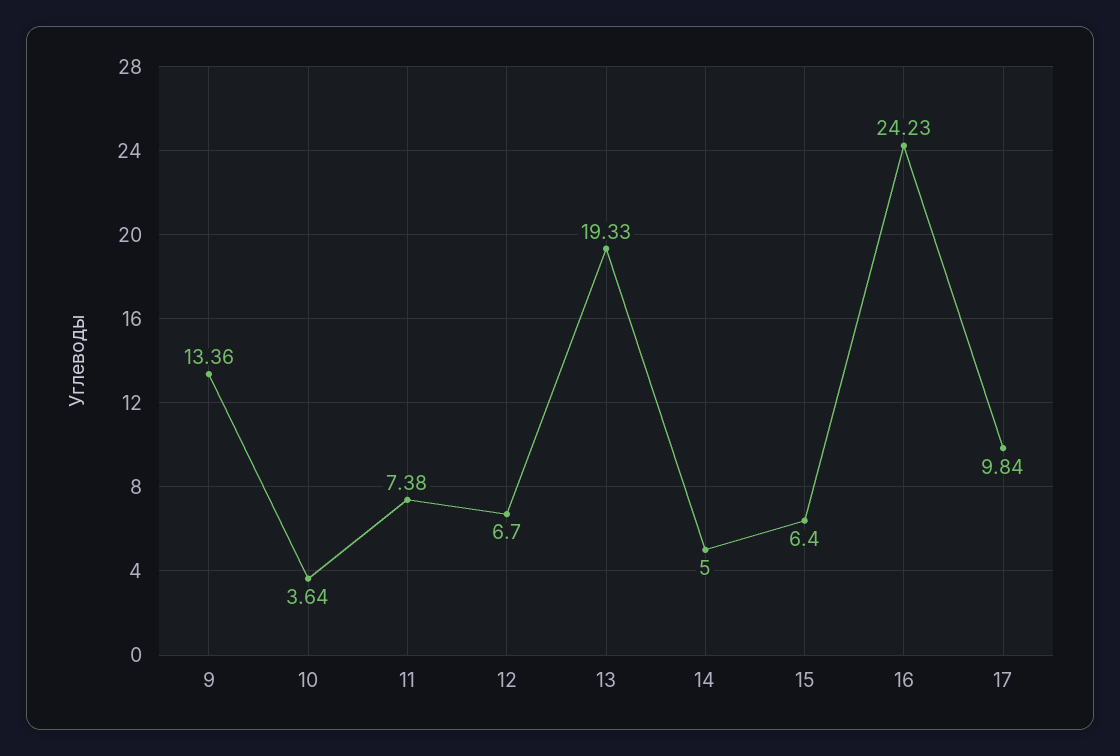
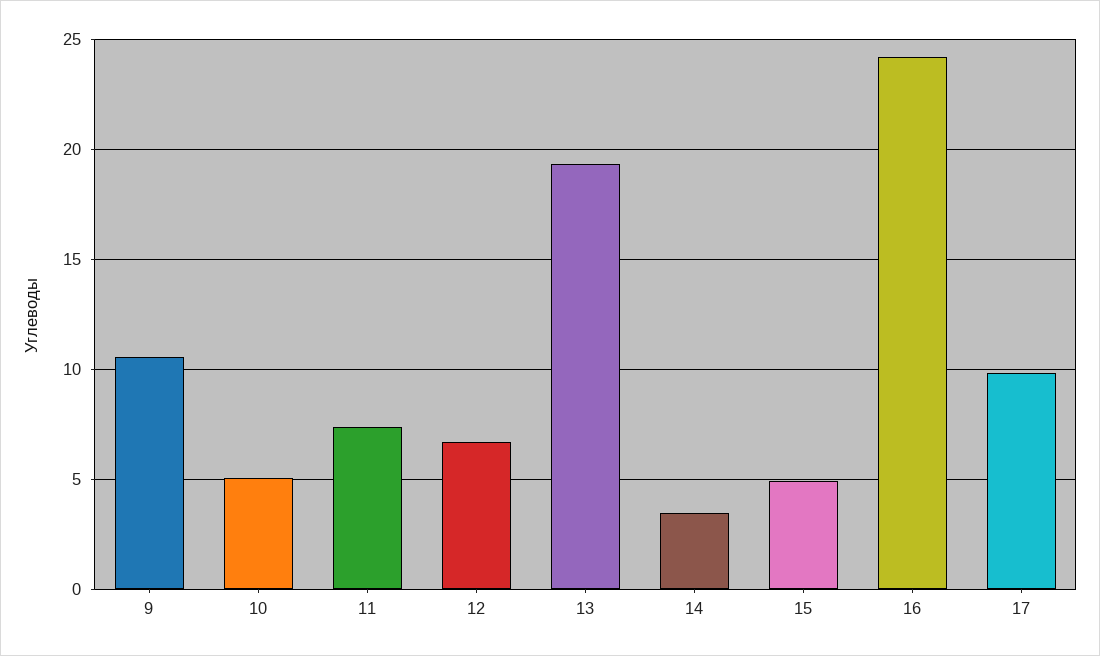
  {
-   "9": 13.36,
+   "9": 10.5,
-   "10": 3.64,
+   "10": 5,
    "11": 7.38,
    "12": 6.7,
    "13": 19.33,
-   "14": 5,
+   "14": 3.5,
-   "15": 6.4,
+   "15": 5,
    "16": 24.23,
    "17": 9.84
  }

